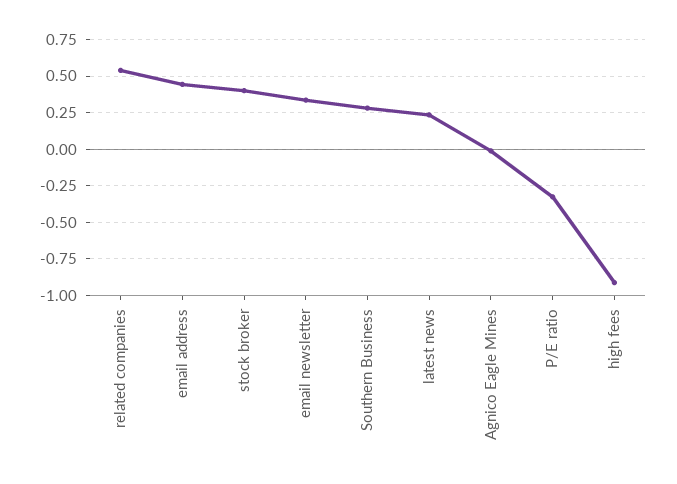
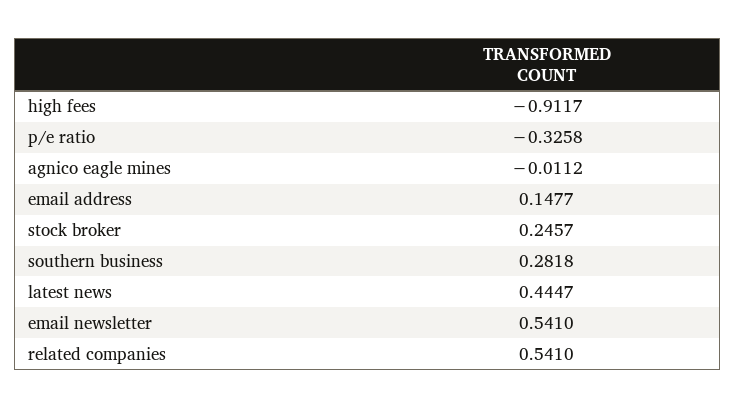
  {
    "related companies": 0.541,
-   "email address": 0.45,
+   "email address": 0.1477,
-   "stock broker": 0.4,
+   "stock broker": 0.2457,
-   "email newsletter": 0.35,
+   "email newsletter": 0.541,
    "Southern Business": 0.2818,
-   "latest news": 0.25,
+   "latest news": 0.4447,
    "Agnico Eagle Mines": -0.0112,
    "P/E ratio": -0.3258,
    "high fees": -0.9117
  }

